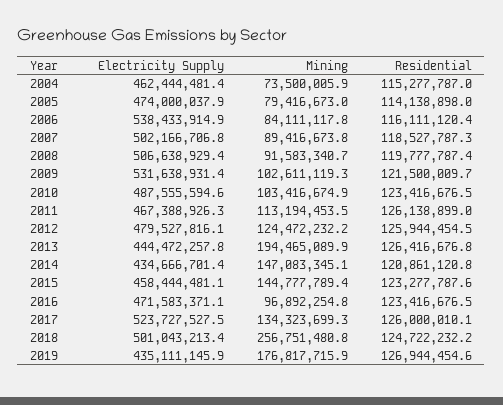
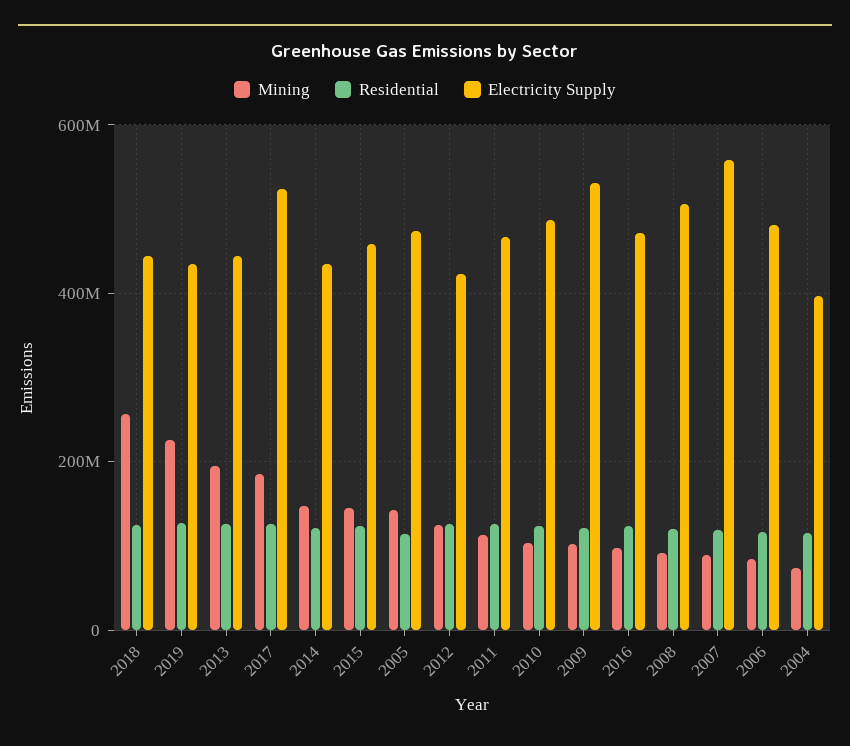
  {
    "Electricity Supply": {
-     "2004": 462444481.4,
+     "2004": 400000000,
      "2005": 474000037.9,
-     "2006": 538433914.9,
+     "2006": 480000000,
-     "2007": 502166706.8,
+     "2007": 560000000,
      "2008": 506638929.4,
      "2009": 531638931.4,
      "2010": 487555594.6,
      "2011": 467388926.3,
-     "2012": 479527816.1,
+     "2012": 420000000,
      "2013": 444472257.8,
      "2014": 434666701.4,
      "2015": 458444481.1,
      "2016": 471583371.1,
      "2017": 523727527.5,
-     "2018": 501043213.4,
+     "2018": 440000000,
      "2019": 435111145.9
    },
    "Mining": {
      "2004": 73500005.9,
-     "2005": 79416673,
+     "2005": 140000000,
      "2006": 84111117.8,
      "2007": 89416673.8,
      "2008": 91583340.7,
      "2009": 102611119.3,
      "2010": 103416674.9,
      "2011": 113194453.5,
      "2012": 124472232.2,
      "2013": 194465089.9,
      "2014": 147083345.1,
      "2015": 144777789.4,
      "2016": 96892254.8,
-     "2017": 134323699.3,
+     "2017": 180000000,
      "2018": 256751480.8,
-     "2019": 176817715.9
+     "2019": 220000000
    },
    "Residential": {
      "2004": 115277787,
      "2005": 114138898,
      "2006": 116111120.4,
      "2007": 118527787.3,
      "2008": 119777787.4,
      "2009": 121500009.7,
      "2010": 123416676.5,
      "2011": 126138899,
      "2012": 125944454.5,
      "2013": 126416676.8,
      "2014": 120861120.8,
      "2015": 123277787.6,
      "2016": 123416676.5,
      "2017": 126000010.1,
      "2018": 124722232.2,
      "2019": 126944454.6
    }
  }

